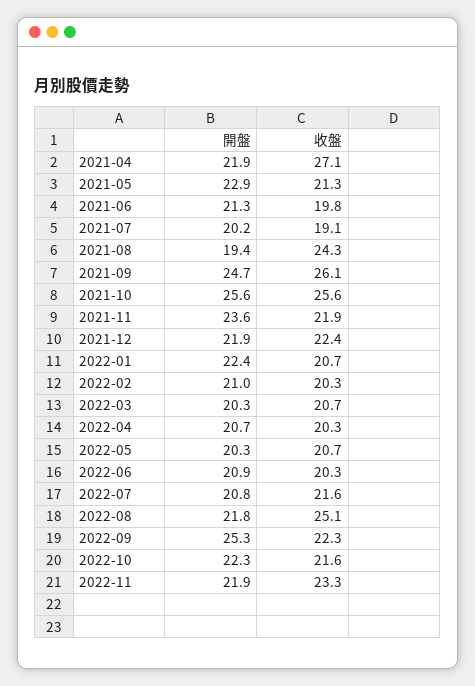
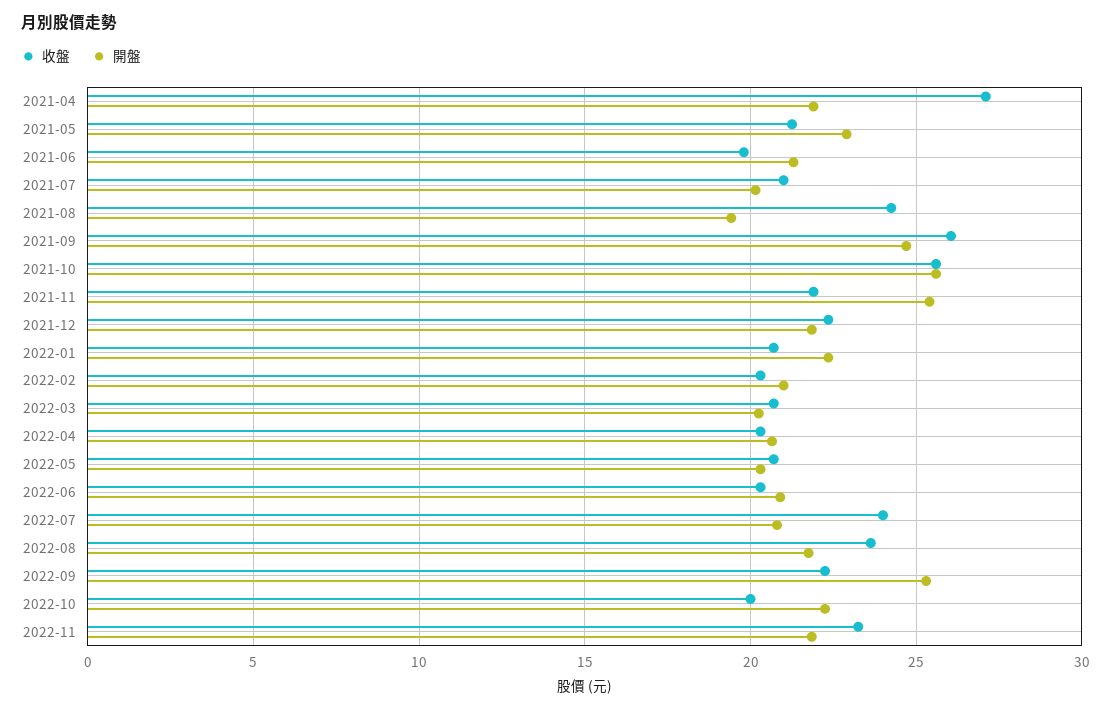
  {
    "開盤": {
      "2021-04": 21.9,
      "2021-05": 22.9,
      "2021-06": 21.3,
      "2021-07": 20.2,
      "2021-08": 19.4,
      "2021-09": 24.7,
      "2021-10": 25.6,
-     "2021-11": 23.6,
+     "2021-11": 25.5,
      "2021-12": 21.9,
      "2022-01": 22.4,
      "2022-02": 21,
      "2022-03": 20.3,
      "2022-04": 20.7,
      "2022-05": 20.3,
      "2022-06": 20.9,
      "2022-07": 20.8,
      "2022-08": 21.8,
      "2022-09": 25.3,
      "2022-10": 22.3,
      "2022-11": 21.9
    },
    "收盤": {
      "2021-04": 27.1,
      "2021-05": 21.3,
      "2021-06": 19.8,
-     "2021-07": 19.1,
+     "2021-07": 21,
      "2021-08": 24.3,
      "2021-09": 26.1,
      "2021-10": 25.6,
      "2021-11": 21.9,
      "2021-12": 22.4,
      "2022-01": 20.7,
      "2022-02": 20.3,
      "2022-03": 20.7,
      "2022-04": 20.3,
      "2022-05": 20.7,
      "2022-06": 20.3,
-     "2022-07": 21.6,
+     "2022-07": 24,
-     "2022-08": 25.1,
+     "2022-08": 23.5,
      "2022-09": 22.3,
-     "2022-10": 21.6,
+     "2022-10": 20,
      "2022-11": 23.3
    }
  }

